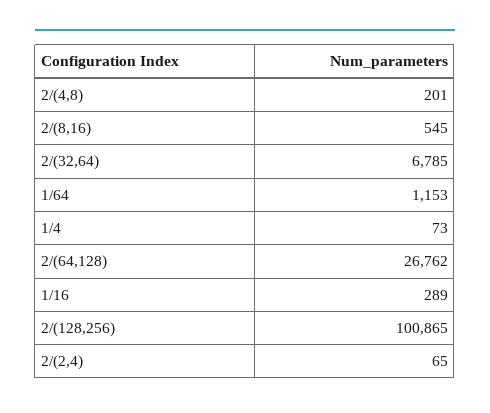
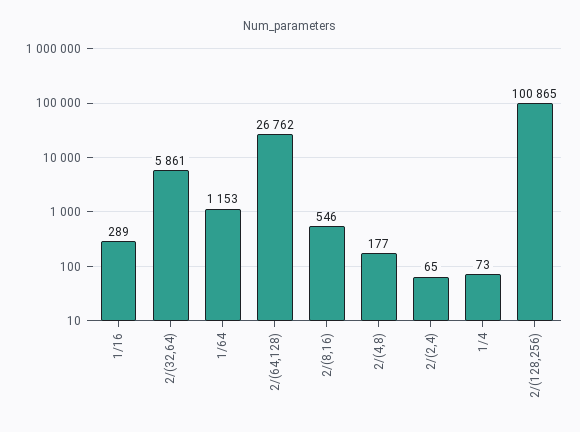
  {
-   "2/(4,8)": 201,
+   "2/(4,8)": 177,
-   "2/(8,16)": 545,
+   "2/(8,16)": 546,
-   "2/(32,64)": 6785,
+   "2/(32,64)": 5861,
    "1/64": 1153,
    "1/4": 73,
    "2/(64,128)": 26762,
    "1/16": 289,
    "2/(128,256)": 100865,
    "2/(2,4)": 65
  }

